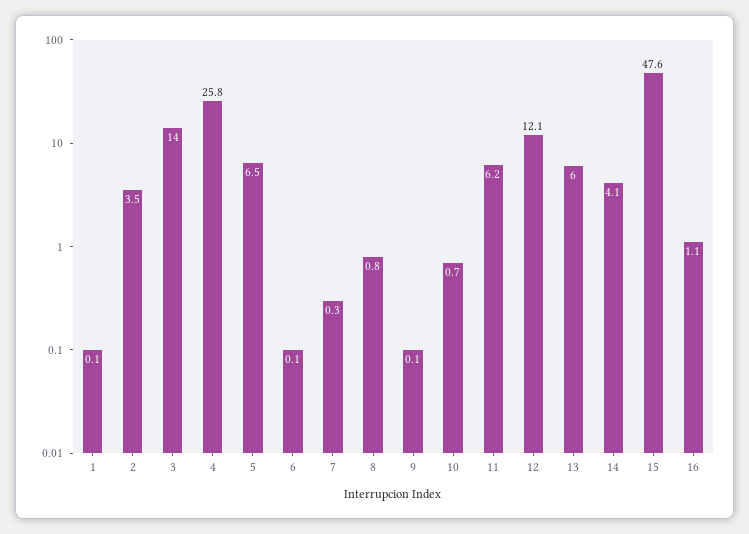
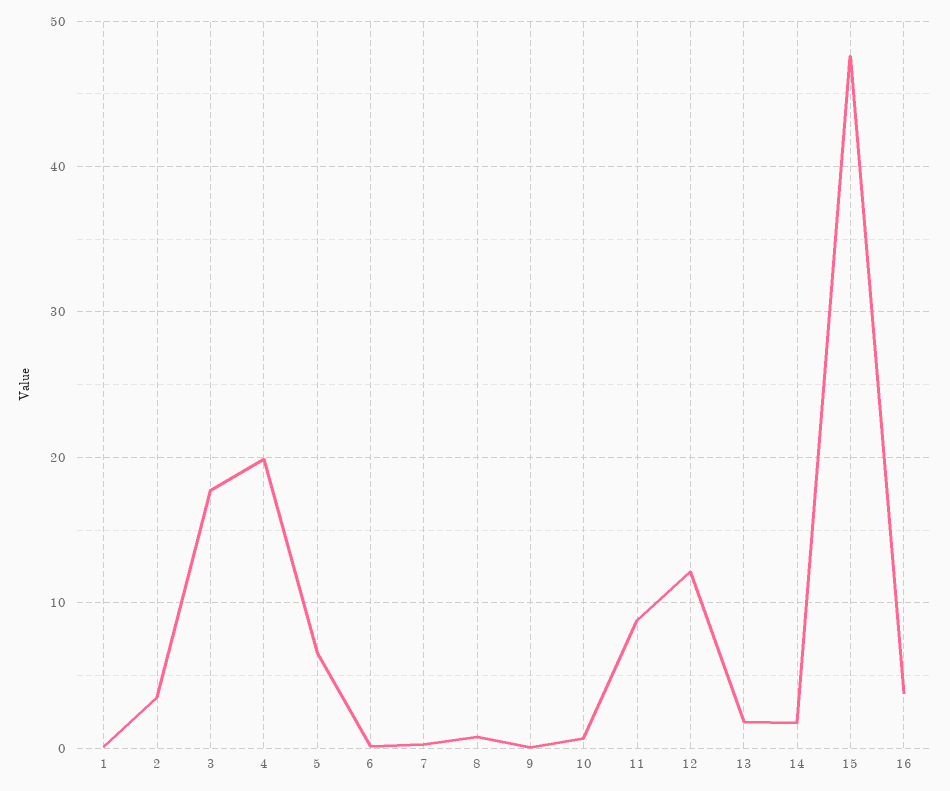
  {
    "1": 0.1,
    "2": 3.5,
-   "3": 14,
+   "3": 18,
-   "4": 25.8,
+   "4": 20,
    "5": 6.5,
    "6": 0.1,
    "7": 0.3,
    "8": 0.8,
    "9": 0.1,
    "10": 0.7,
-   "11": 6.2,
+   "11": 9,
    "12": 12.1,
-   "13": 6,
+   "13": 2,
-   "14": 4.1,
+   "14": 2,
    "15": 47.6,
-   "16": 1.1
+   "16": 4
  }

